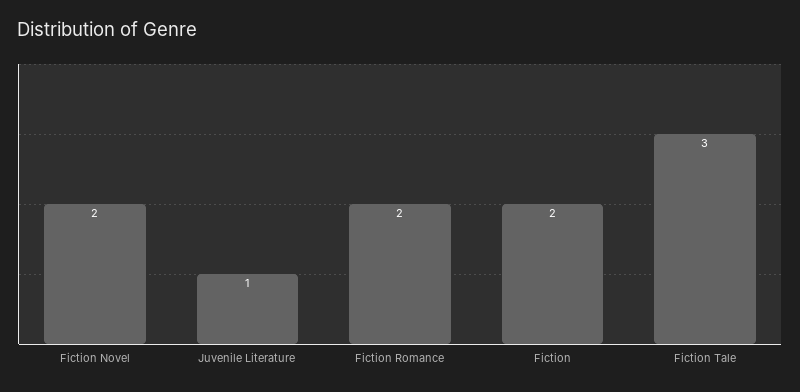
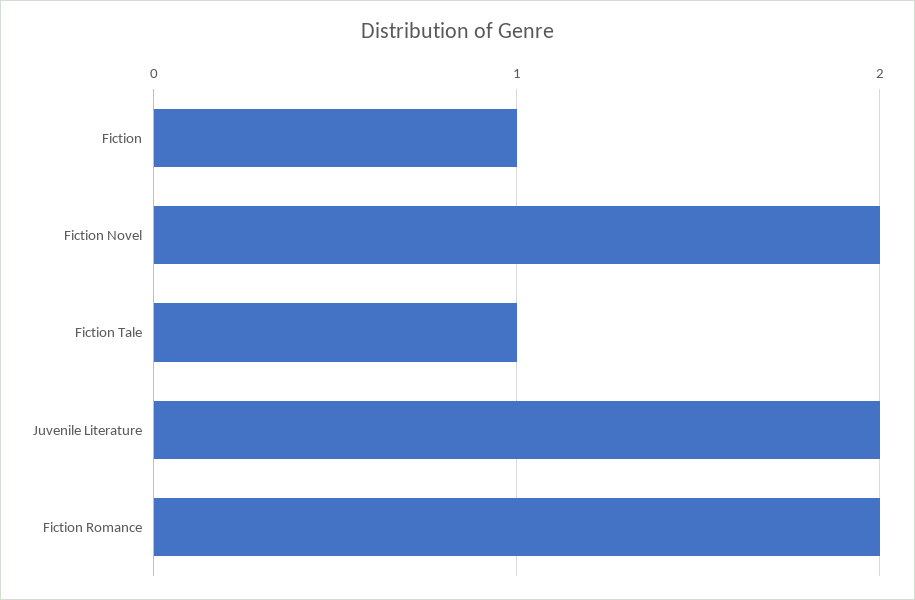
  {
    "Fiction Novel": 2,
-   "Juvenile Literature": 1,
+   "Juvenile Literature": 2,
    "Fiction Romance": 2,
-   "Fiction": 2,
+   "Fiction": 1,
-   "Fiction Tale": 3
+   "Fiction Tale": 1
  }

